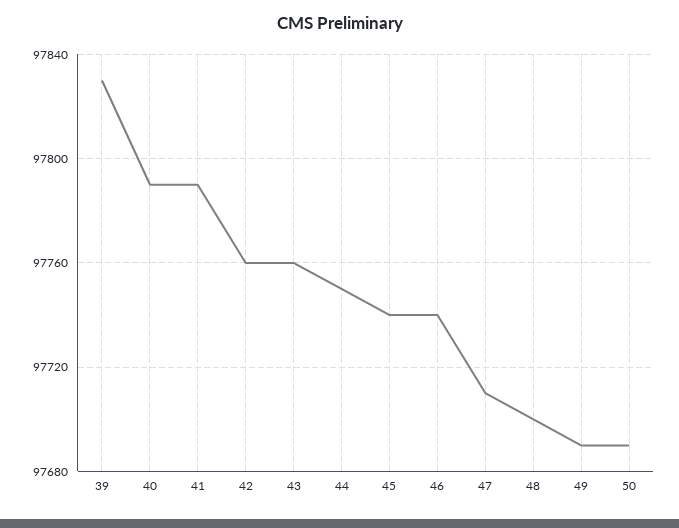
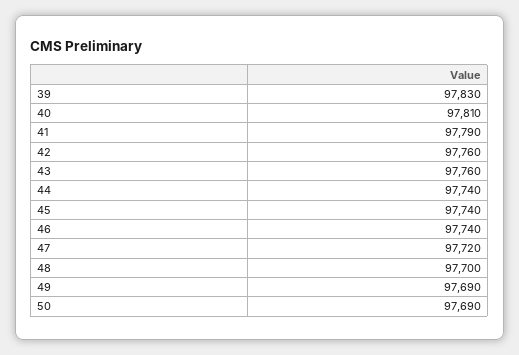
  {
    "39": 97830,
-   "40": 97790,
+   "40": 97810,
    "41": 97790,
    "42": 97760,
    "43": 97760,
-   "44": 97750,
+   "44": 97740,
    "45": 97740,
    "46": 97740,
-   "47": 97710,
+   "47": 97720,
    "48": 97700,
    "49": 97690,
    "50": 97690
  }

